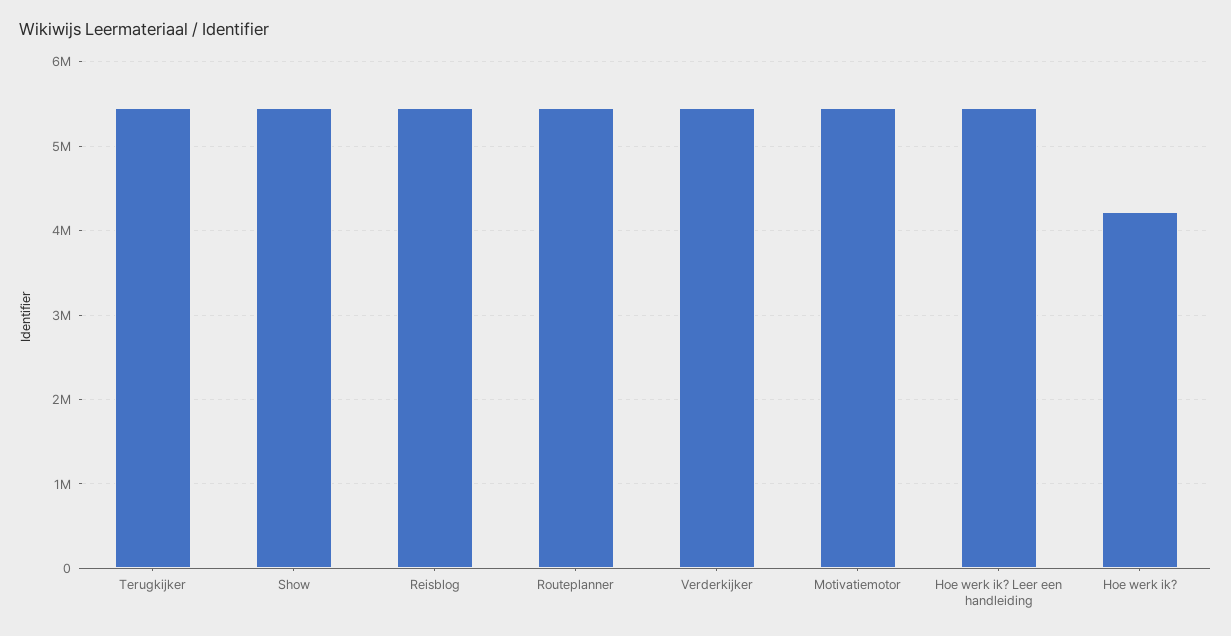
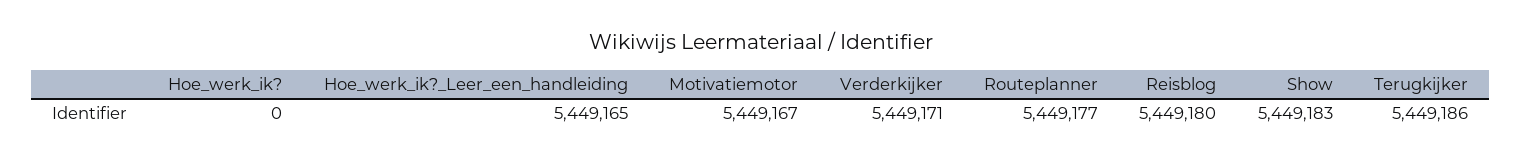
  {
    "Terugkijker": 5449186,
    "Show": 5449183,
    "Reisblog": 5449180,
    "Routeplanner": 5449177,
    "Verderkijker": 5449171,
    "Motivatiemotor": 5449167,
    "Hoe werk ik? Leer een handleiding": 5449165,
-   "Hoe werk ik?": 4200000
+   "Hoe werk ik?": 0
  }

